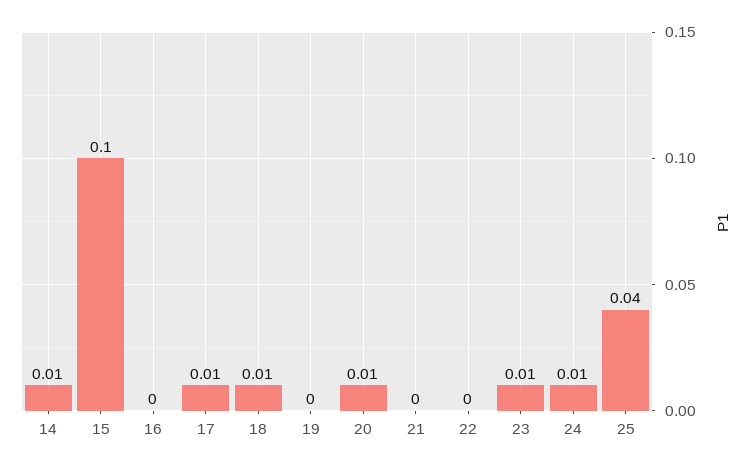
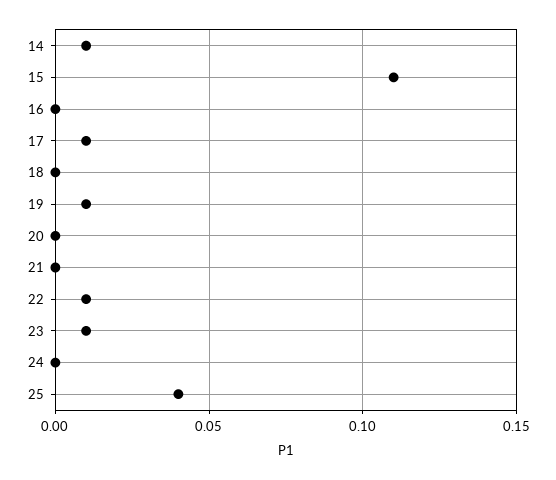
  {
    "14": 0.01,
-   "15": 0.1,
+   "15": 0.11,
    "16": 0,
    "17": 0.01,
-   "18": 0.01,
+   "18": 0,
-   "19": 0,
+   "19": 0.01,
-   "20": 0.01,
+   "20": 0,
    "21": 0,
-   "22": 0,
+   "22": 0.01,
    "23": 0.01,
-   "24": 0.01,
+   "24": 0,
    "25": 0.04
  }

